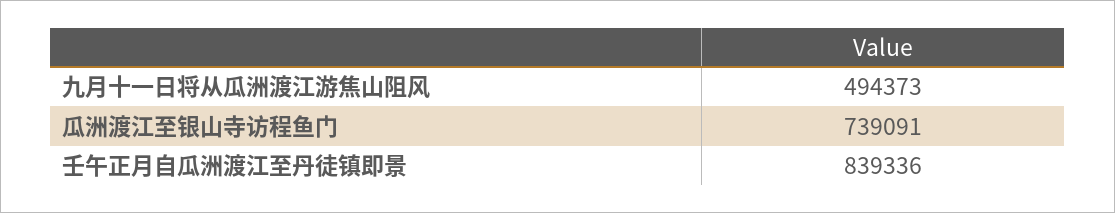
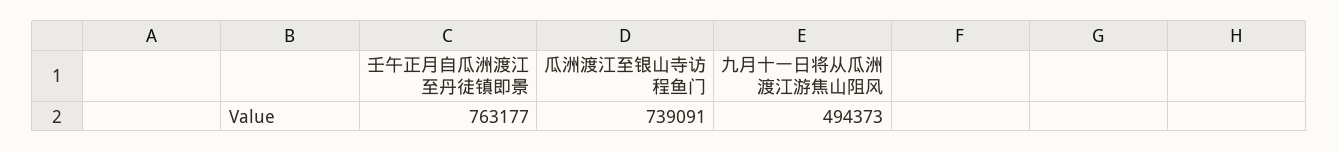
  {
    "九月十一日将从瓜洲渡江游焦山阻风": 494373,
    "瓜洲渡江至银山寺访程鱼门": 739091,
-   "壬午正月自瓜洲渡江至丹徒镇即景": 839336
+   "壬午正月自瓜洲渡江至丹徒镇即景": 763177
  }

